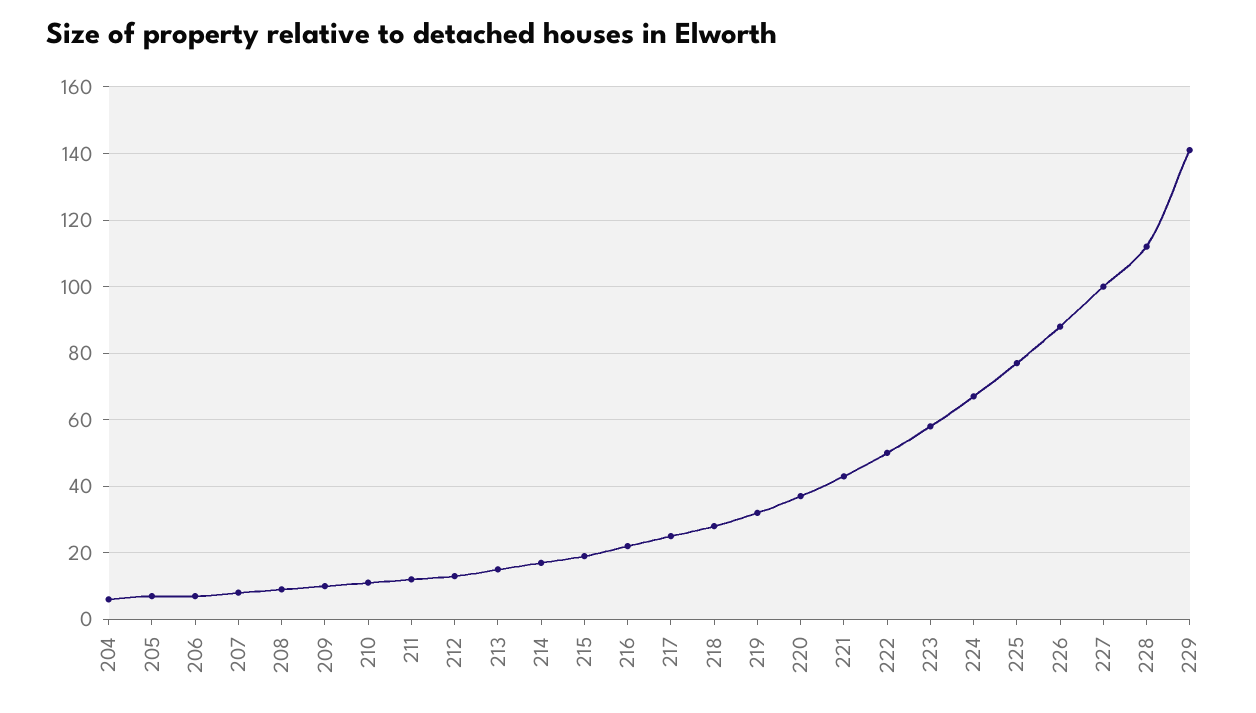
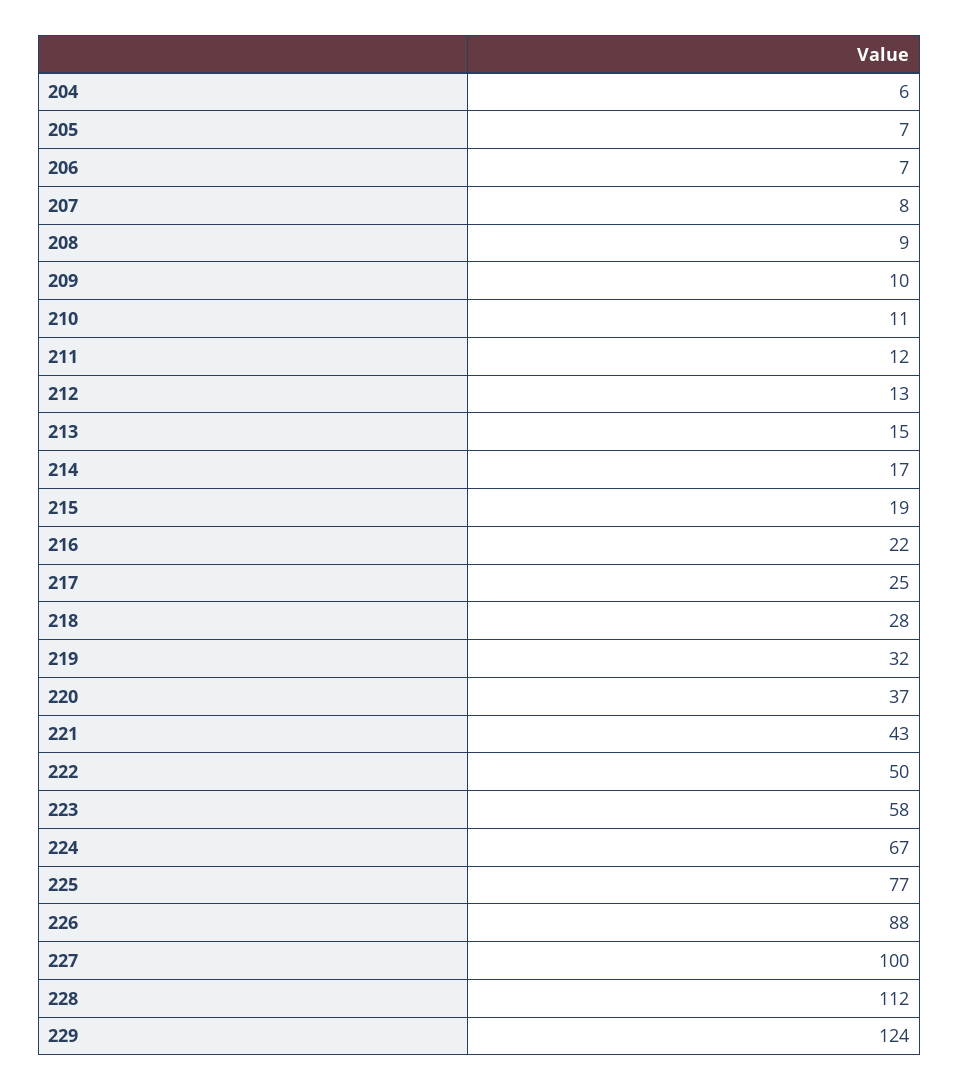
  {
    "204": 6,
    "205": 7,
    "206": 7,
    "207": 8,
    "208": 9,
    "209": 10,
    "210": 11,
    "211": 12,
    "212": 13,
    "213": 15,
    "214": 17,
    "215": 19,
    "216": 22,
    "217": 25,
    "218": 28,
    "219": 32,
    "220": 37,
    "221": 43,
    "222": 50,
    "223": 58,
    "224": 67,
    "225": 77,
    "226": 88,
    "227": 100,
    "228": 112,
-   "229": 140
+   "229": 124
  }

